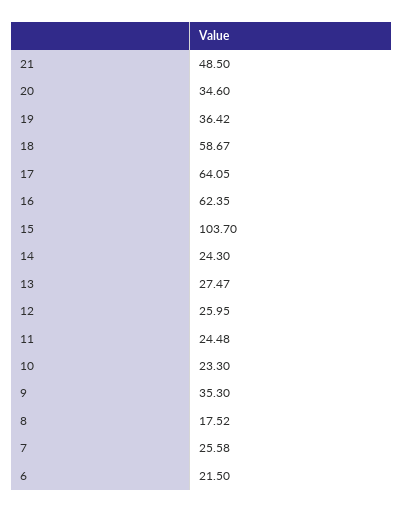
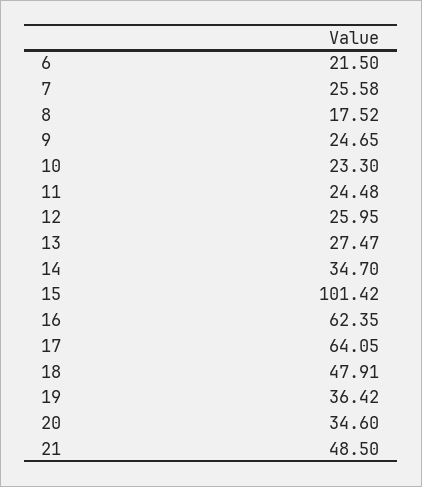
  {
    "21": 48.5,
    "20": 34.6,
    "19": 36.42,
-   "18": 58.67,
+   "18": 47.91,
    "17": 64.05,
    "16": 62.35,
-   "15": 103.7,
+   "15": 101.42,
-   "14": 24.3,
+   "14": 34.7,
    "13": 27.47,
    "12": 25.95,
    "11": 24.48,
    "10": 23.3,
-   "9": 35.3,
+   "9": 24.65,
    "8": 17.52,
    "7": 25.58,
    "6": 21.5
  }

